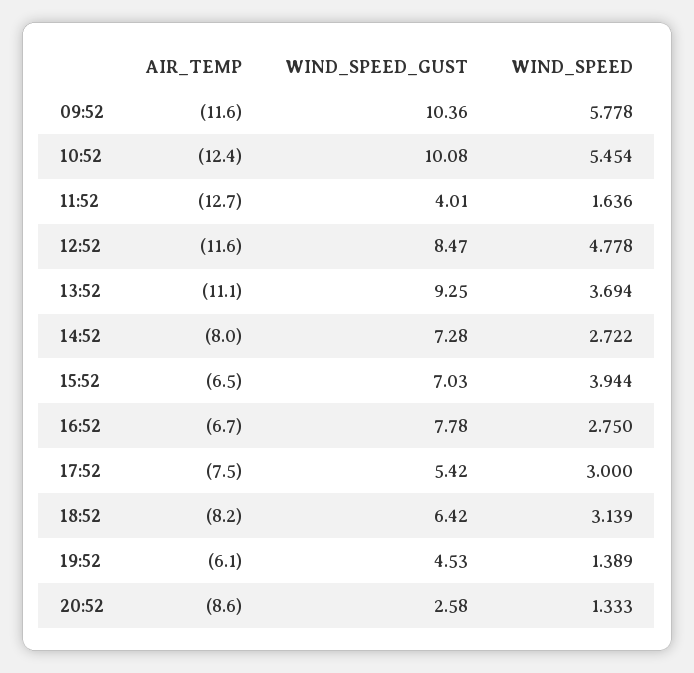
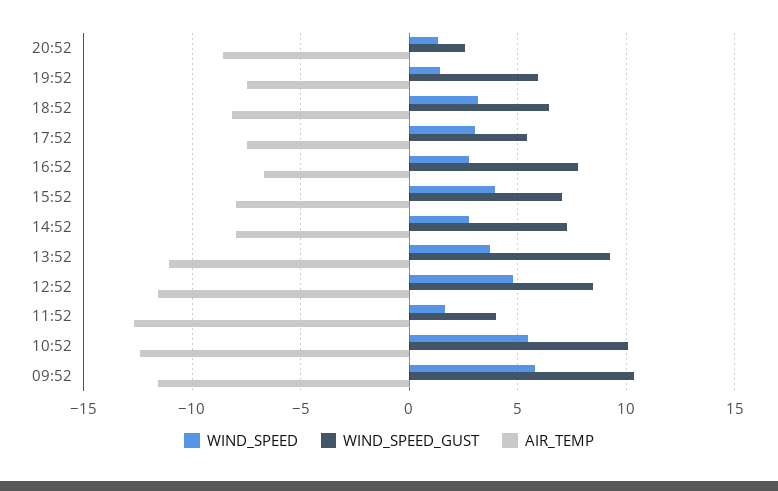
  {
    "AIR_TEMP": {
      "09:52": -11.6,
      "10:52": -12.4,
      "11:52": -12.7,
      "12:52": -11.6,
      "13:52": -11.1,
      "14:52": -8,
-     "15:52": -6.5,
+     "15:52": -8,
      "16:52": -6.7,
      "17:52": -7.5,
      "18:52": -8.2,
-     "19:52": -6.1,
+     "19:52": -7.5,
      "20:52": -8.6
    },
    "WIND_SPEED_GUST": {
      "09:52": 10.36,
      "10:52": 10.08,
      "11:52": 4.01,
      "12:52": 8.47,
      "13:52": 9.25,
      "14:52": 7.28,
      "15:52": 7.03,
      "16:52": 7.78,
      "17:52": 5.42,
      "18:52": 6.42,
-     "19:52": 4.53,
+     "19:52": 6,
      "20:52": 2.58
    },
    "WIND_SPEED": {
      "09:52": 5.778,
      "10:52": 5.454,
      "11:52": 1.636,
      "12:52": 4.778,
      "13:52": 3.694,
      "14:52": 2.722,
      "15:52": 3.944,
      "16:52": 2.75,
      "17:52": 3,
      "18:52": 3.139,
      "19:52": 1.389,
      "20:52": 1.333
    }
  }

